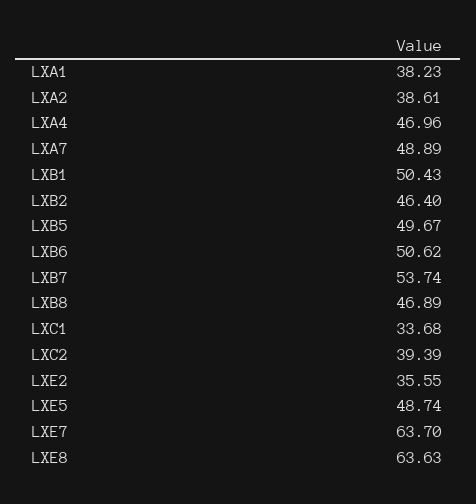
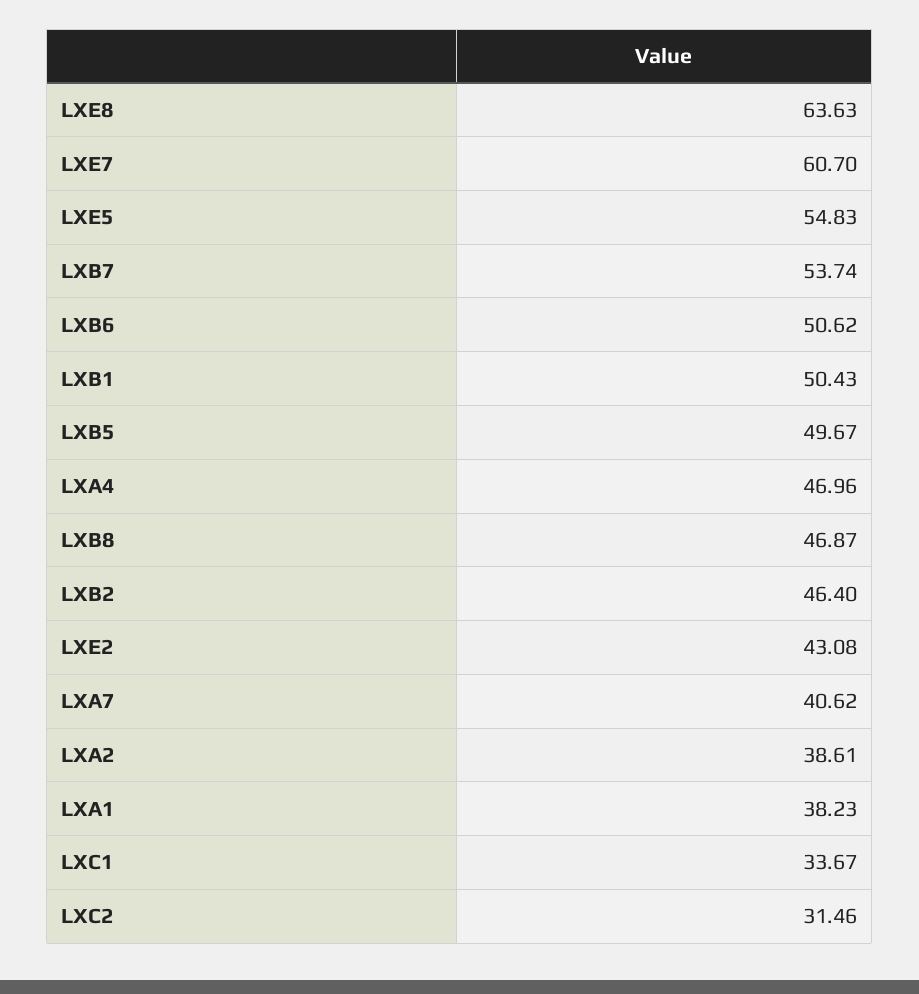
  {
    "LXA1": 38.23,
    "LXA2": 38.61,
    "LXA4": 46.96,
-   "LXA7": 48.89,
+   "LXA7": 40.62,
    "LXB1": 50.43,
    "LXB2": 46.4,
    "LXB5": 49.67,
    "LXB6": 50.62,
    "LXB7": 53.74,
-   "LXB8": 46.89,
+   "LXB8": 46.87,
-   "LXC1": 33.68,
+   "LXC1": 33.67,
-   "LXC2": 39.39,
+   "LXC2": 31.46,
-   "LXE2": 35.55,
+   "LXE2": 43.08,
-   "LXE5": 48.74,
+   "LXE5": 54.83,
-   "LXE7": 63.7,
+   "LXE7": 60.7,
    "LXE8": 63.63
  }

